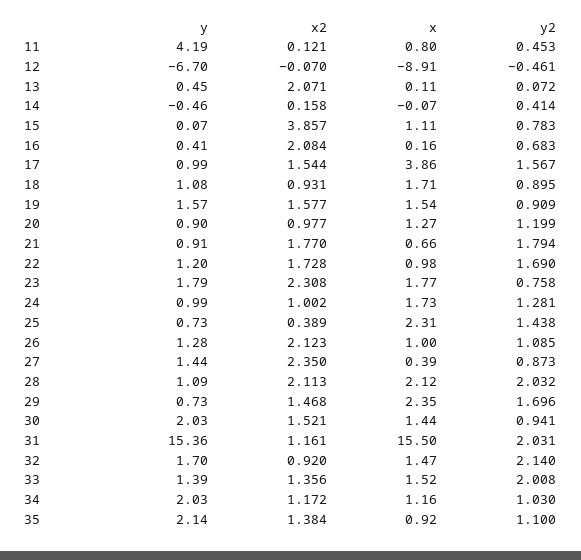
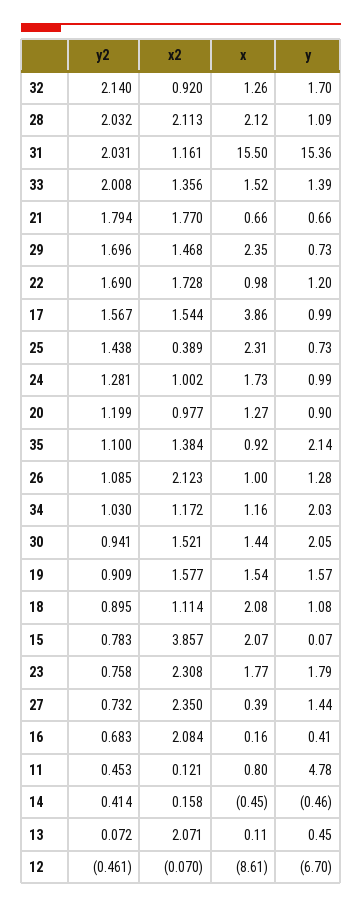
  {
    "y": {
-     "11": 4.19,
+     "11": 4.78,
      "12": -6.7,
      "13": 0.45,
      "14": -0.46,
      "15": 0.07,
      "16": 0.41,
      "17": 0.99,
      "18": 1.08,
      "19": 1.57,
      "20": 0.9,
-     "21": 0.91,
+     "21": 0.66,
      "22": 1.2,
      "23": 1.79,
      "24": 0.99,
      "25": 0.73,
      "26": 1.28,
      "27": 1.44,
      "28": 1.09,
      "29": 0.73,
-     "30": 2.03,
+     "30": 2.05,
      "31": 15.36,
      "32": 1.7,
      "33": 1.39,
      "34": 2.03,
      "35": 2.14
    },
    "x2": {
      "11": 0.121,
      "12": -0.07,
      "13": 2.071,
      "14": 0.158,
      "15": 3.857,
      "16": 2.084,
      "17": 1.544,
-     "18": 0.931,
+     "18": 1.114,
      "19": 1.577,
      "20": 0.977,
      "21": 1.77,
      "22": 1.728,
      "23": 2.308,
      "24": 1.002,
      "25": 0.389,
      "26": 2.123,
      "27": 2.35,
      "28": 2.113,
      "29": 1.468,
      "30": 1.521,
      "31": 1.161,
      "32": 0.92,
      "33": 1.356,
      "34": 1.172,
      "35": 1.384
    },
    "x": {
      "11": 0.8,
-     "12": -8.91,
+     "12": -8.61,
      "13": 0.11,
-     "14": -0.07,
+     "14": -0.45,
-     "15": 1.11,
+     "15": 2.07,
      "16": 0.16,
      "17": 3.86,
-     "18": 1.71,
+     "18": 2.08,
      "19": 1.54,
      "20": 1.27,
      "21": 0.66,
      "22": 0.98,
      "23": 1.77,
      "24": 1.73,
      "25": 2.31,
      "26": 1,
      "27": 0.39,
      "28": 2.12,
      "29": 2.35,
      "30": 1.44,
      "31": 15.5,
-     "32": 1.47,
+     "32": 1.26,
      "33": 1.52,
      "34": 1.16,
      "35": 0.92
    },
    "y2": {
      "11": 0.453,
      "12": -0.461,
      "13": 0.072,
      "14": 0.414,
      "15": 0.783,
      "16": 0.683,
      "17": 1.567,
      "18": 0.895,
      "19": 0.909,
      "20": 1.199,
      "21": 1.794,
      "22": 1.69,
      "23": 0.758,
      "24": 1.281,
      "25": 1.438,
      "26": 1.085,
-     "27": 0.873,
+     "27": 0.732,
      "28": 2.032,
      "29": 1.696,
      "30": 0.941,
      "31": 2.031,
      "32": 2.14,
      "33": 2.008,
      "34": 1.03,
      "35": 1.1
    }
  }

